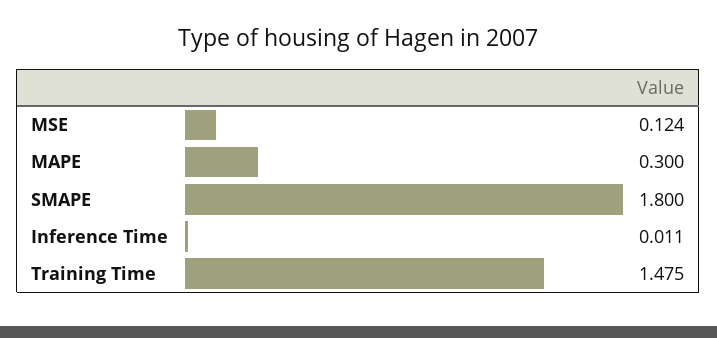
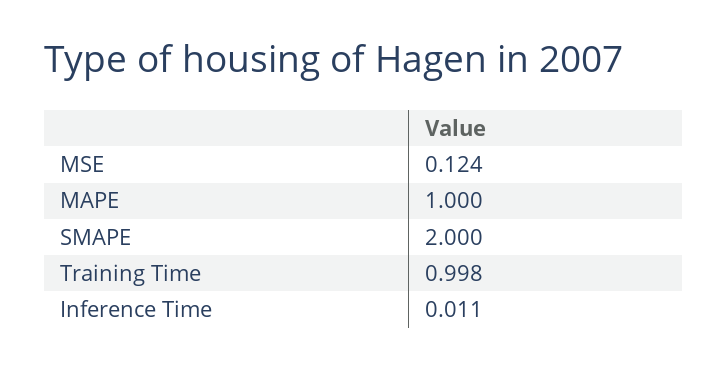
  {
    "MSE": 0.124,
-   "MAPE": 0.3,
+   "MAPE": 1,
-   "SMAPE": 1.8,
+   "SMAPE": 2,
    "Inference Time": 0.011,
-   "Training Time": 1.475
+   "Training Time": 0.998
  }

